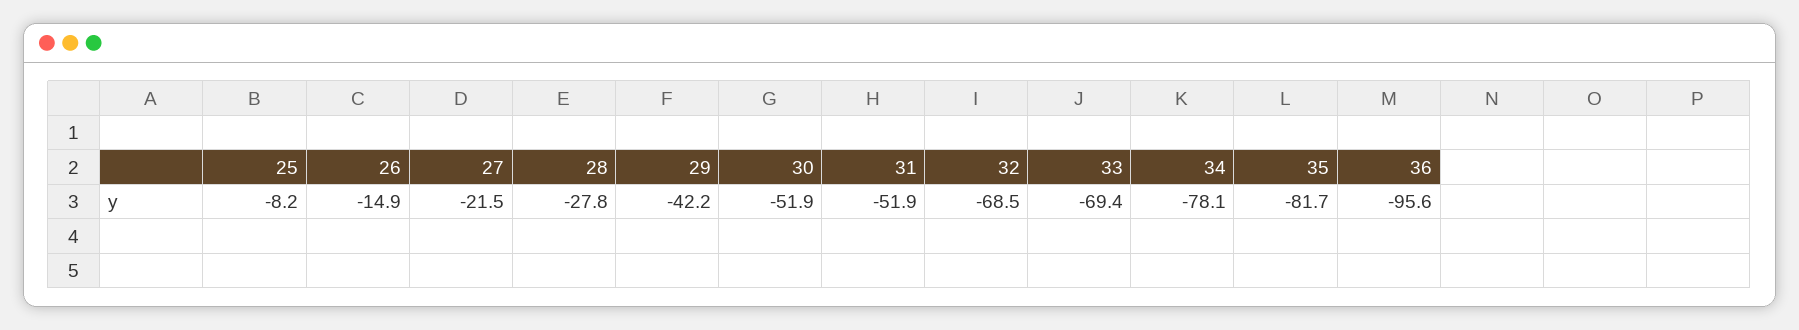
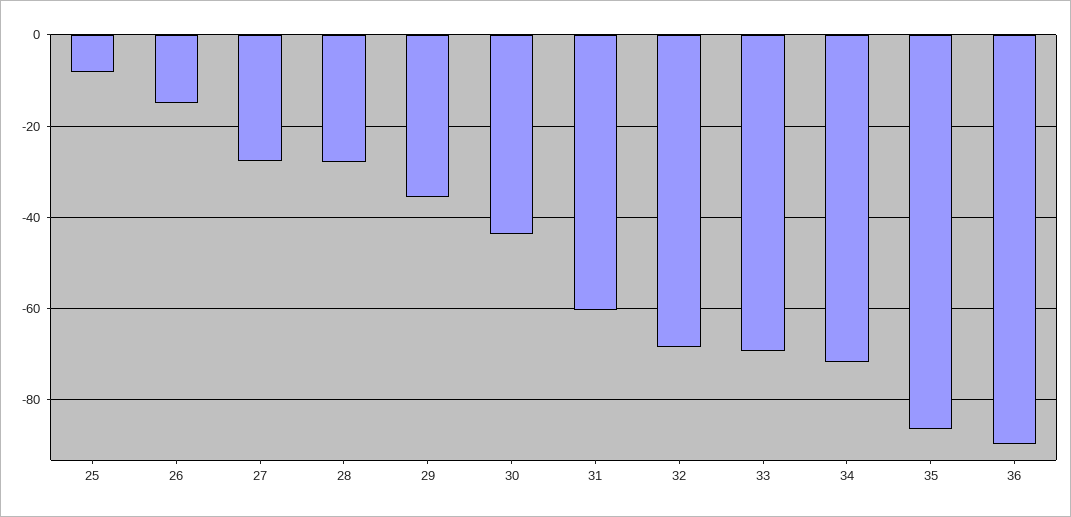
  {
    "25": -8.2,
    "26": -14.9,
-   "27": -21.5,
+   "27": -28,
    "28": -27.8,
-   "29": -42.2,
+   "29": -36,
-   "30": -51.9,
+   "30": -44,
-   "31": -51.9,
+   "31": -60,
    "32": -68.5,
    "33": -69.4,
-   "34": -78.1,
+   "34": -72,
-   "35": -81.7,
+   "35": -86,
-   "36": -95.6
+   "36": -90
  }

